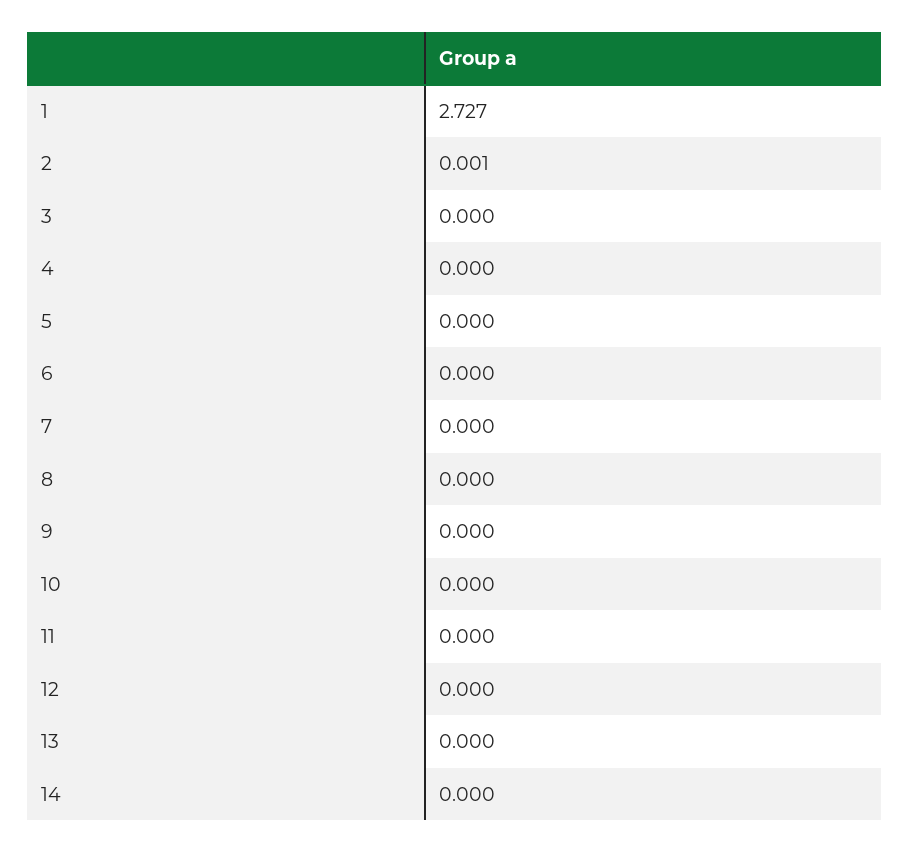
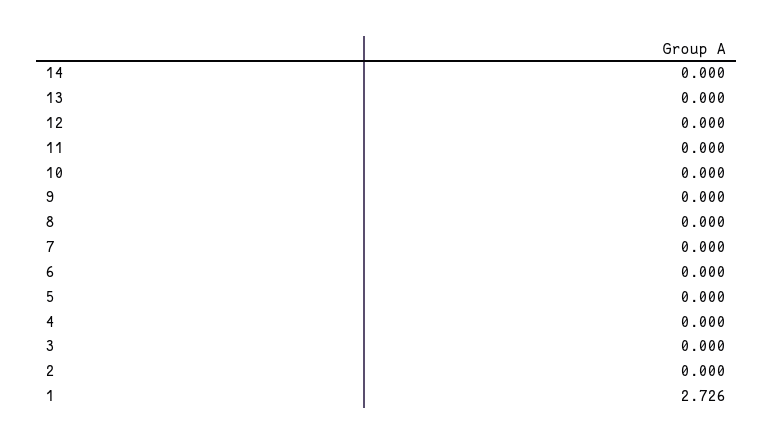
  {
-   "1": 2.727,
+   "1": 2.726,
-   "2": 0.001,
+   "2": 0,
    "3": 0,
    "4": 0,
    "5": 0,
    "6": 0,
    "7": 0,
    "8": 0,
    "9": 0,
    "10": 0,
    "11": 0,
    "12": 0,
    "13": 0,
    "14": 0
  }

